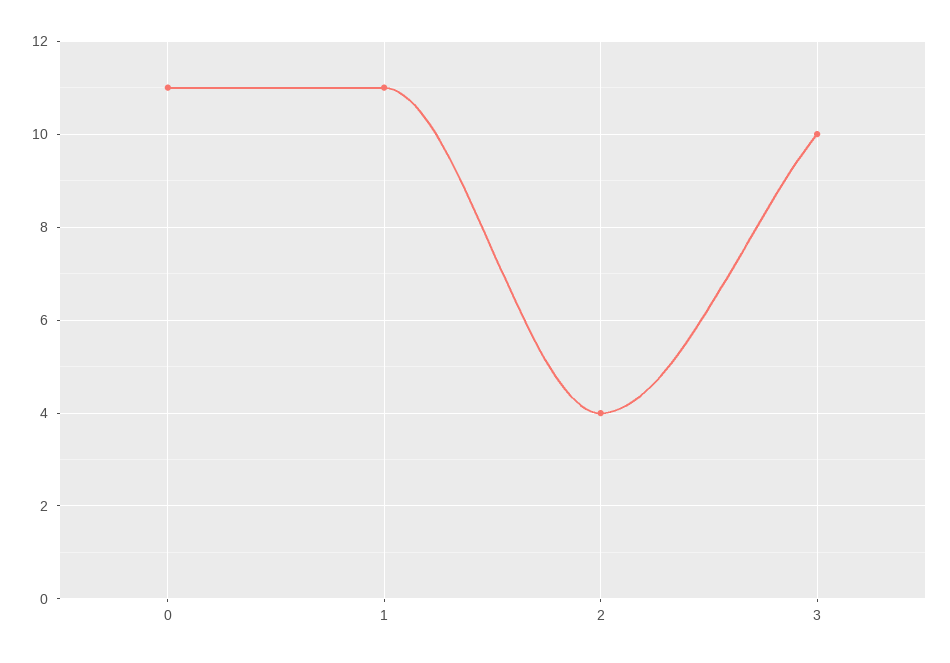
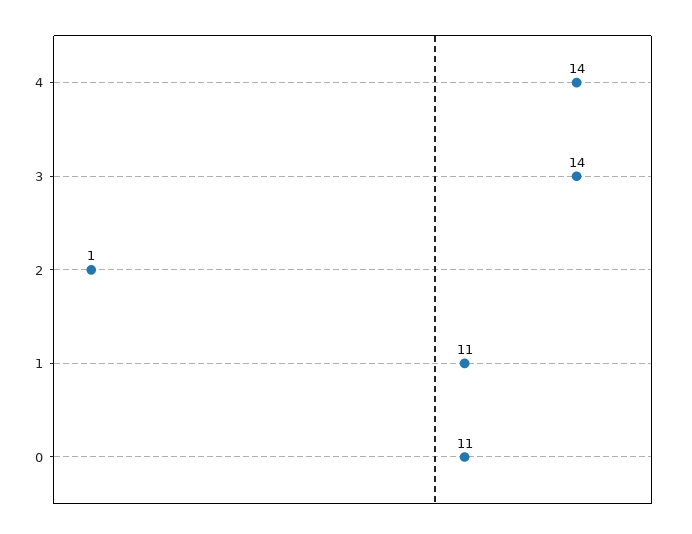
  {
    "0": 11,
    "1": 11,
-   "2": 4,
+   "2": 1,
-   "3": 10
+   "3": 14,
+   "4": 14
  }

